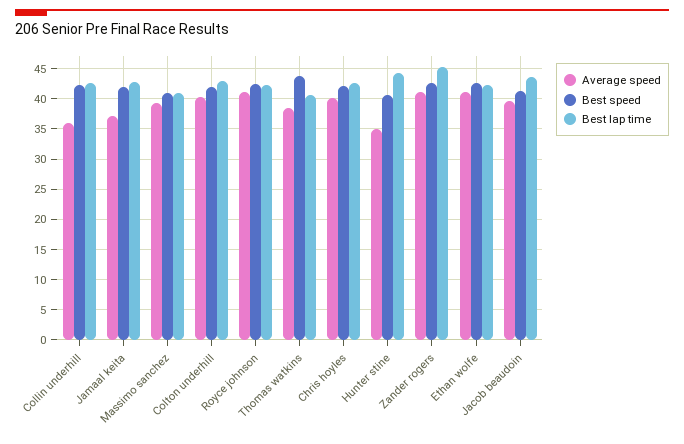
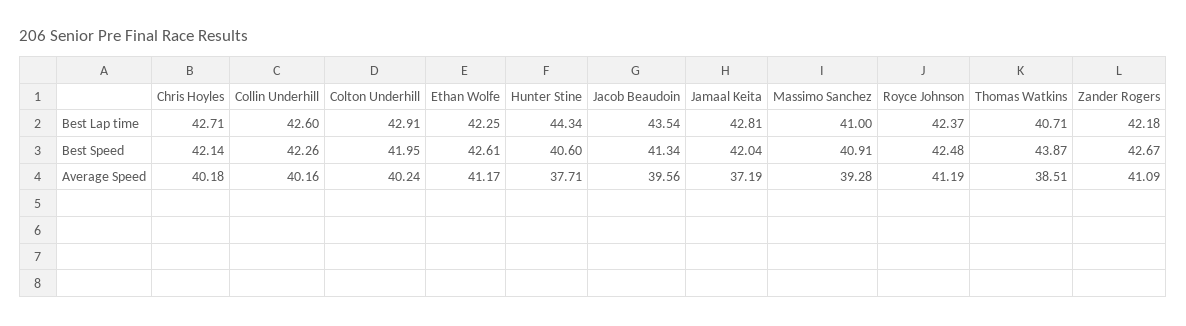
  {
    "Average speed": {
-     "Collin underhill": 36,
+     "Collin underhill": 40.16,
      "Jamaal keita": 37.19,
      "Massimo sanchez": 39.28,
      "Colton underhill": 40.24,
      "Royce johnson": 41.19,
      "Thomas watkins": 38.51,
      "Chris hoyles": 40.18,
-     "Hunter stine": 35,
+     "Hunter stine": 37.71,
      "Zander rogers": 41.09,
      "Ethan wolfe": 41.17,
      "Jacob beaudoin": 39.56
    },
    "Best speed": {
      "Collin underhill": 42.26,
      "Jamaal keita": 42.04,
      "Massimo sanchez": 40.91,
      "Colton underhill": 41.95,
      "Royce johnson": 42.48,
      "Thomas watkins": 43.87,
      "Chris hoyles": 42.14,
      "Hunter stine": 40.6,
      "Zander rogers": 42.67,
      "Ethan wolfe": 42.61,
      "Jacob beaudoin": 41.34
    },
    "Best lap time": {
      "Collin underhill": 42.6,
      "Jamaal keita": 42.81,
      "Massimo sanchez": 41,
      "Colton underhill": 42.91,
      "Royce johnson": 42.37,
      "Thomas watkins": 40.71,
      "Chris hoyles": 42.71,
      "Hunter stine": 44.34,
-     "Zander rogers": 45,
+     "Zander rogers": 42.18,
      "Ethan wolfe": 42.25,
      "Jacob beaudoin": 43.54
    }
  }

